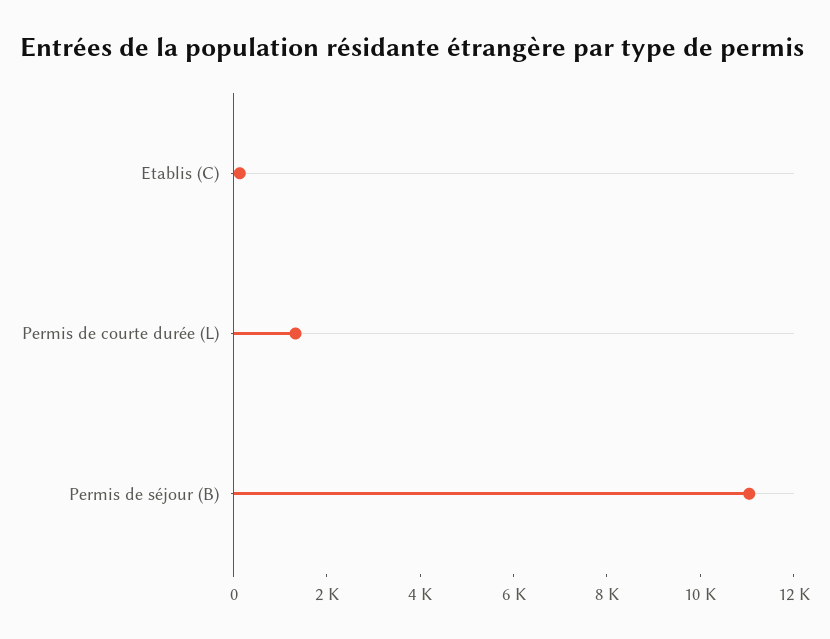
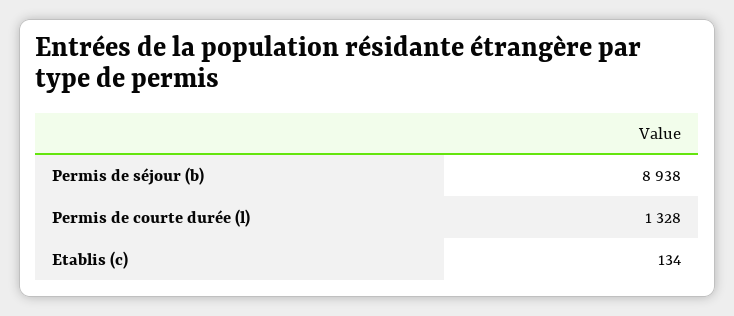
  {
    "Etablis (C)": 134,
    "Permis de courte durée (L)": 1328,
-   "Permis de séjour (B)": 11000
+   "Permis de séjour (B)": 8938
  }

